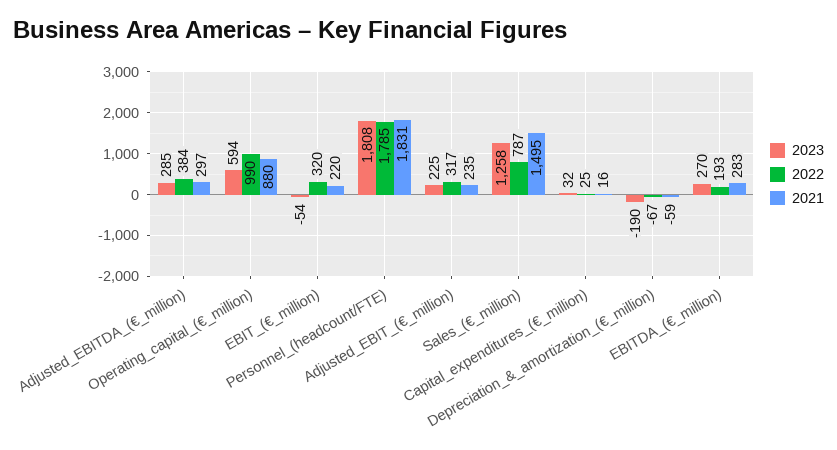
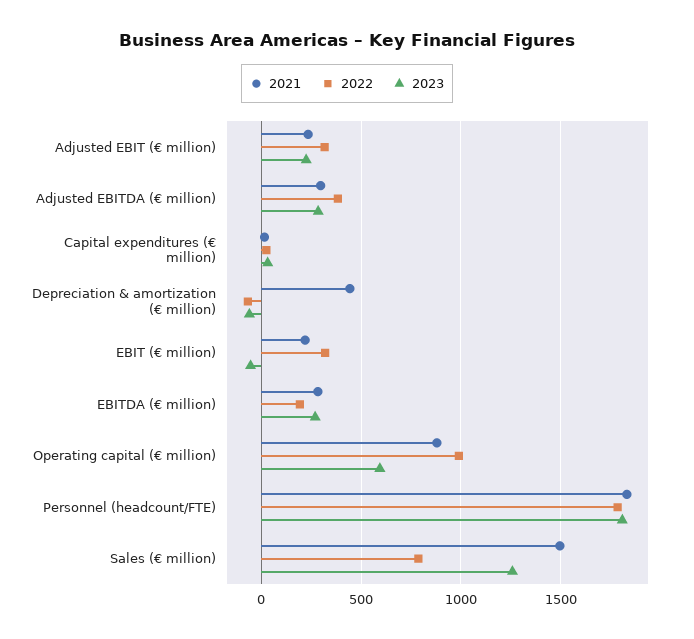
  {
    "2023": {
      "Adjusted_EBITDA_(€_million)": 285,
      "Operating_capital_(€_million)": 594,
      "EBIT_(€_million)": -54,
      "Personnel_(headcount/FTE)": 1808,
      "Adjusted_EBIT_(€_million)": 225,
      "Sales_(€_million)": 1258,
      "Capital_expenditures_(€_million)": 32,
-     "Depreciation_&_amortization_(€_million)": -190,
+     "Depreciation_&_amortization_(€_million)": -50,
      "EBITDA_(€_million)": 270
    },
    "2022": {
      "Adjusted_EBITDA_(€_million)": 384,
      "Operating_capital_(€_million)": 990,
      "EBIT_(€_million)": 320,
      "Personnel_(headcount/FTE)": 1785,
      "Adjusted_EBIT_(€_million)": 317,
      "Sales_(€_million)": 787,
      "Capital_expenditures_(€_million)": 25,
      "Depreciation_&_amortization_(€_million)": -67,
      "EBITDA_(€_million)": 193
    },
    "2021": {
      "Adjusted_EBITDA_(€_million)": 297,
      "Operating_capital_(€_million)": 880,
      "EBIT_(€_million)": 220,
      "Personnel_(headcount/FTE)": 1831,
      "Adjusted_EBIT_(€_million)": 235,
      "Sales_(€_million)": 1495,
      "Capital_expenditures_(€_million)": 16,
-     "Depreciation_&_amortization_(€_million)": -59,
+     "Depreciation_&_amortization_(€_million)": 450,
      "EBITDA_(€_million)": 283
    }
  }

